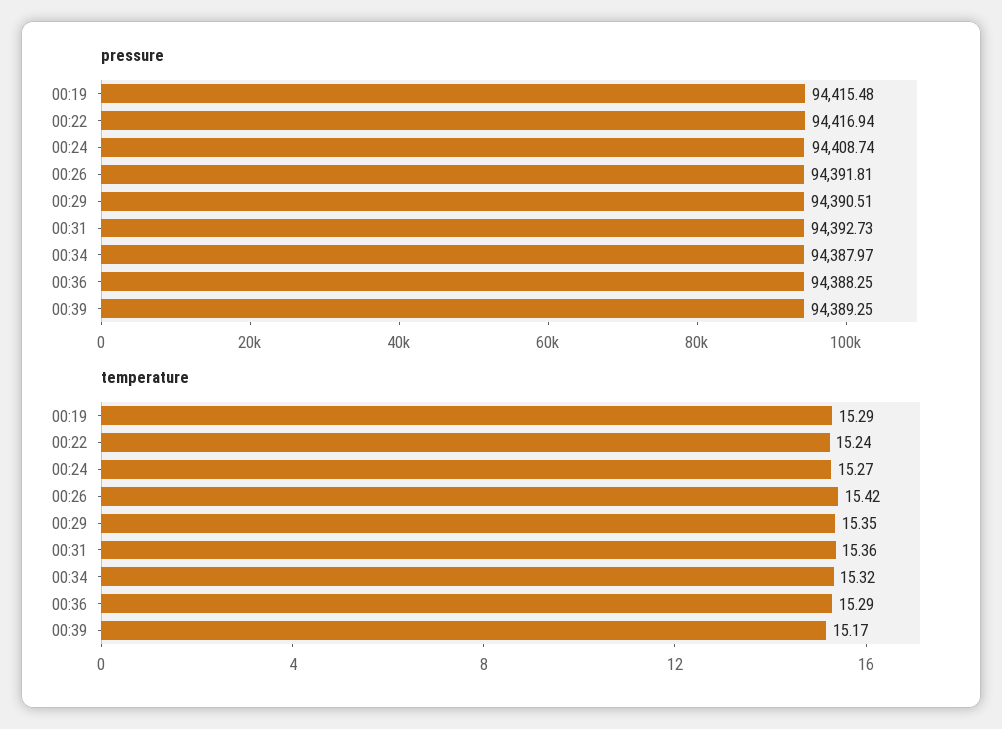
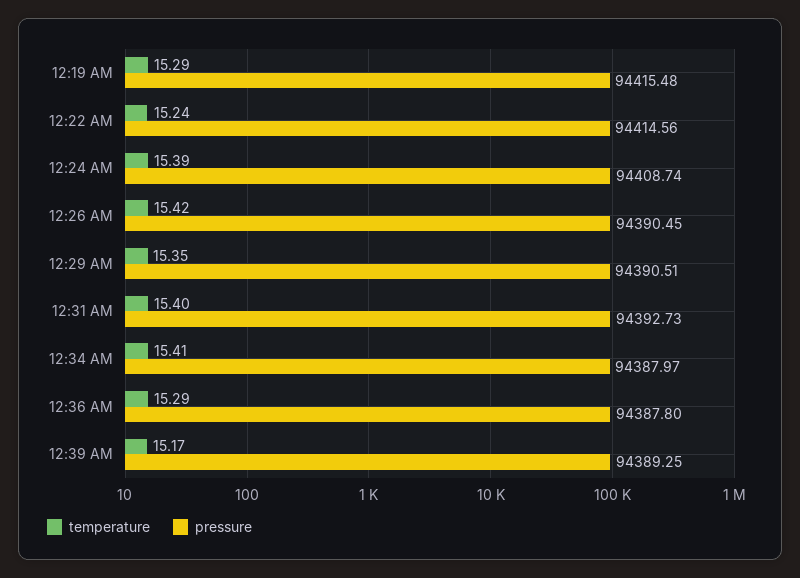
  {
    "pressure": {
      "00:19": 94415.48,
-     "00:22": 94416.94,
+     "00:22": 94414.56,
      "00:24": 94408.74,
-     "00:26": 94391.81,
+     "00:26": 94390.45,
      "00:29": 94390.51,
      "00:31": 94392.73,
      "00:34": 94387.97,
-     "00:36": 94388.25,
+     "00:36": 94387.8,
      "00:39": 94389.25
    },
    "temperature": {
      "00:19": 15.29,
      "00:22": 15.24,
-     "00:24": 15.27,
+     "00:24": 15.39,
      "00:26": 15.42,
      "00:29": 15.35,
-     "00:31": 15.36,
+     "00:31": 15.4,
-     "00:34": 15.32,
+     "00:34": 15.41,
      "00:36": 15.29,
      "00:39": 15.17
    }
  }

